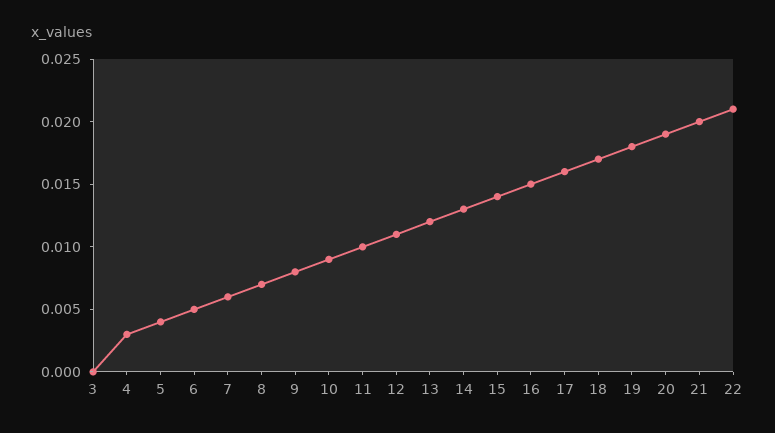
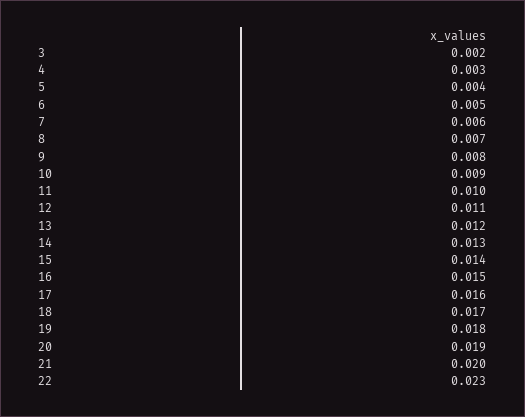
  {
-   "3": 0,
+   "3": 0.002,
    "4": 0.003,
    "5": 0.004,
    "6": 0.005,
    "7": 0.006,
    "8": 0.007,
    "9": 0.008,
    "10": 0.009,
    "11": 0.01,
    "12": 0.011,
    "13": 0.012,
    "14": 0.013,
    "15": 0.014,
    "16": 0.015,
    "17": 0.016,
    "18": 0.017,
    "19": 0.018,
    "20": 0.019,
    "21": 0.02,
-   "22": 0.021
+   "22": 0.023
  }

